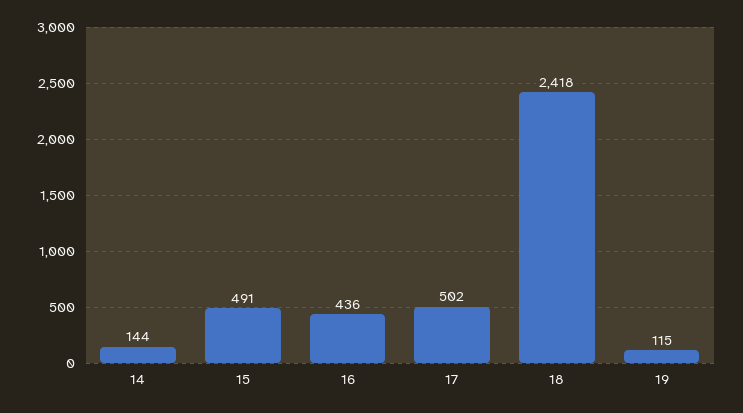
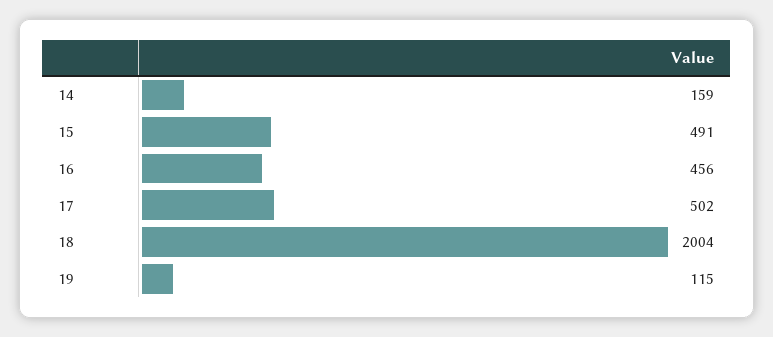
  {
-   "14": 144,
+   "14": 159,
    "15": 491,
-   "16": 436,
+   "16": 456,
    "17": 502,
-   "18": 2418,
+   "18": 2004,
    "19": 115
  }

